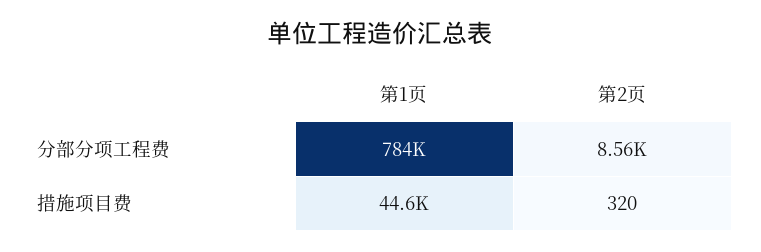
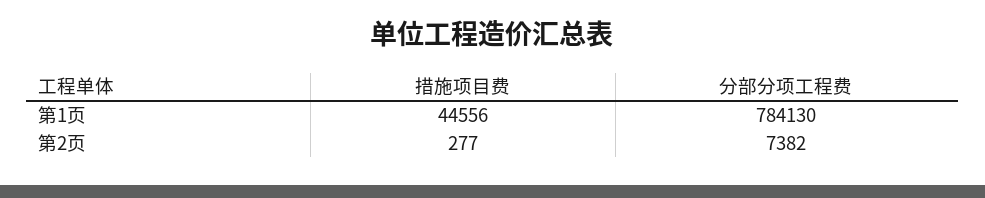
  {
    "第1页": {
      "分部分项工程费": 784130,
      "措施项目费": 44556
    },
    "第2页": {
-     "分部分项工程费": 8560,
+     "分部分项工程费": 7382,
-     "措施项目费": 320
+     "措施项目费": 277
    }
  }

